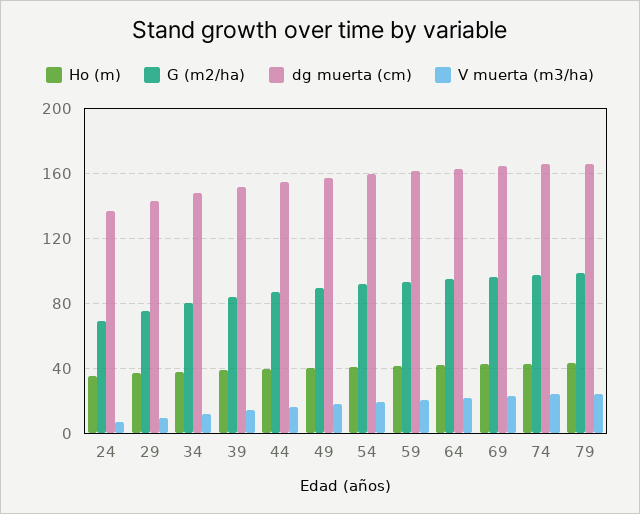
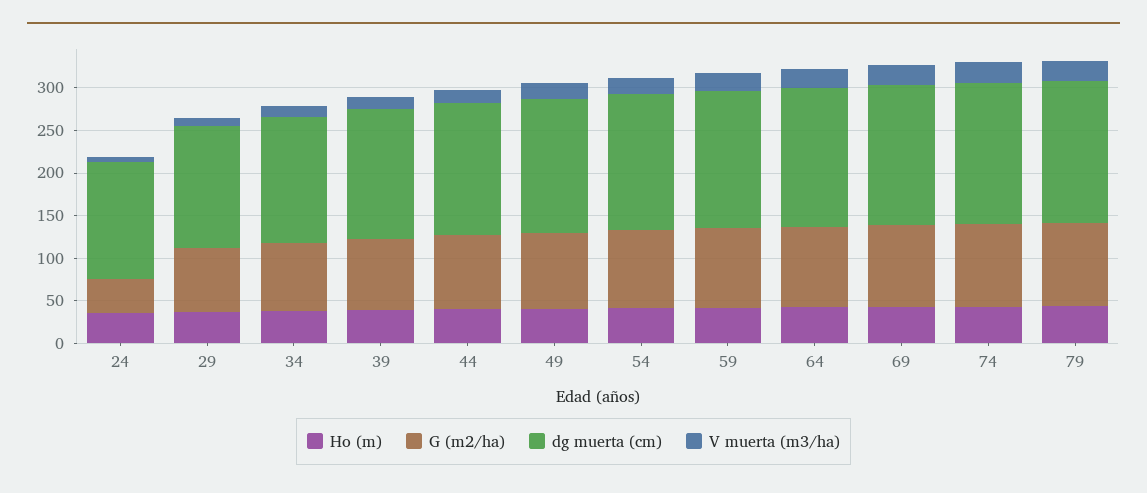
  {
    "Ho (m)": {
      "24": 35,
      "29": 35,
      "34": 40,
      "39": 40,
      "44": 40,
      "49": 40,
      "54": 40,
      "59": 40,
      "64": 40,
      "69": 45,
      "74": 45,
      "79": 45
    },
    "G (m2/ha)": {
-     "24": 70,
+     "24": 40,
      "29": 75,
      "34": 80,
      "39": 85,
      "44": 85,
      "49": 90,
      "54": 90,
      "59": 95,
      "64": 95,
      "69": 95,
      "74": 100,
      "79": 100
    },
    "dg muerta (cm)": {
      "24": 135,
      "29": 145,
      "34": 150,
      "39": 150,
      "44": 155,
      "49": 155,
      "54": 160,
      "59": 160,
      "64": 165,
      "69": 165,
      "74": 165,
      "79": 165
    },
    "V muerta (m3/ha)": {
      "24": 5,
      "29": 10,
      "34": 10,
      "39": 15,
      "44": 15,
      "49": 20,
      "54": 20,
      "59": 20,
      "64": 20,
      "69": 25,
      "74": 25,
      "79": 25
    }
  }

